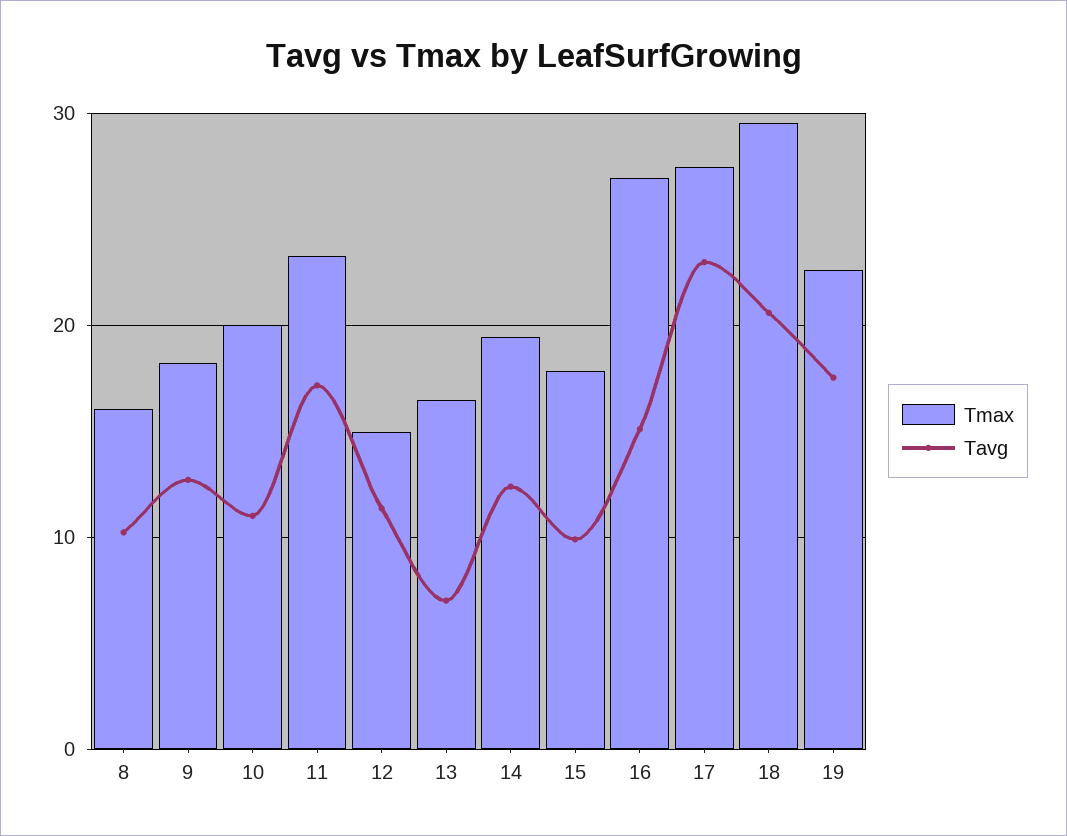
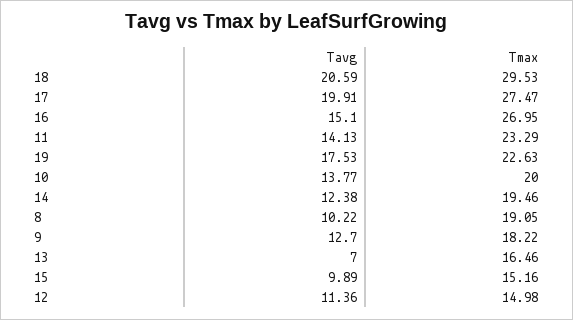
  {
    "Tmax": {
-     "8": 16,
+     "8": 19.05,
      "9": 18.22,
      "10": 20,
      "11": 23.29,
      "12": 14.98,
      "13": 16.46,
      "14": 19.46,
-     "15": 18,
+     "15": 15.16,
      "16": 26.95,
      "17": 27.47,
      "18": 29.53,
      "19": 22.63
    },
    "Tavg": {
      "8": 10.22,
      "9": 12.7,
-     "10": 11,
+     "10": 13.77,
-     "11": 17,
+     "11": 14.13,
      "12": 11.36,
      "13": 7,
      "14": 12.38,
      "15": 9.89,
      "16": 15.1,
-     "17": 23,
+     "17": 19.91,
      "18": 20.59,
      "19": 17.53
    }
  }

